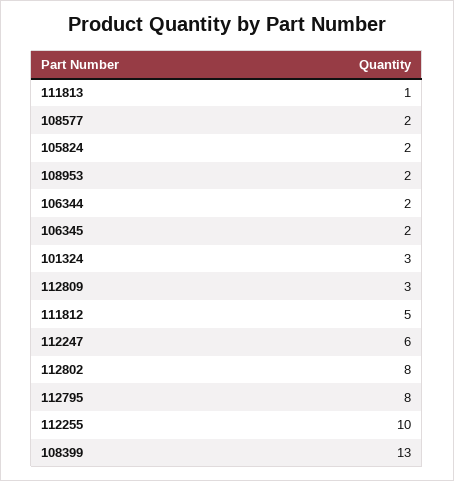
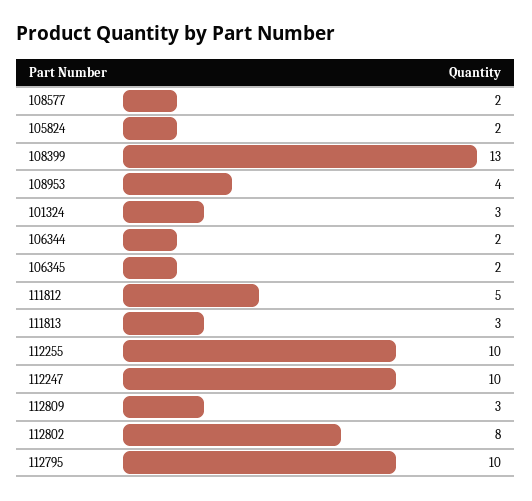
  {
-   "111813": 1,
+   "111813": 3,
    "108577": 2,
    "105824": 2,
-   "108953": 2,
+   "108953": 4,
    "106344": 2,
    "106345": 2,
    "101324": 3,
    "112809": 3,
    "111812": 5,
-   "112247": 6,
+   "112247": 10,
    "112802": 8,
-   "112795": 8,
+   "112795": 10,
    "112255": 10,
    "108399": 13
  }

